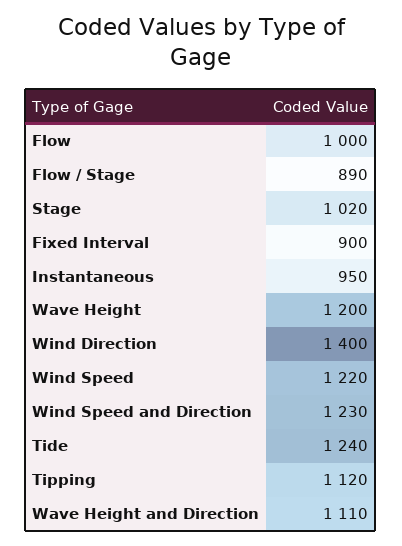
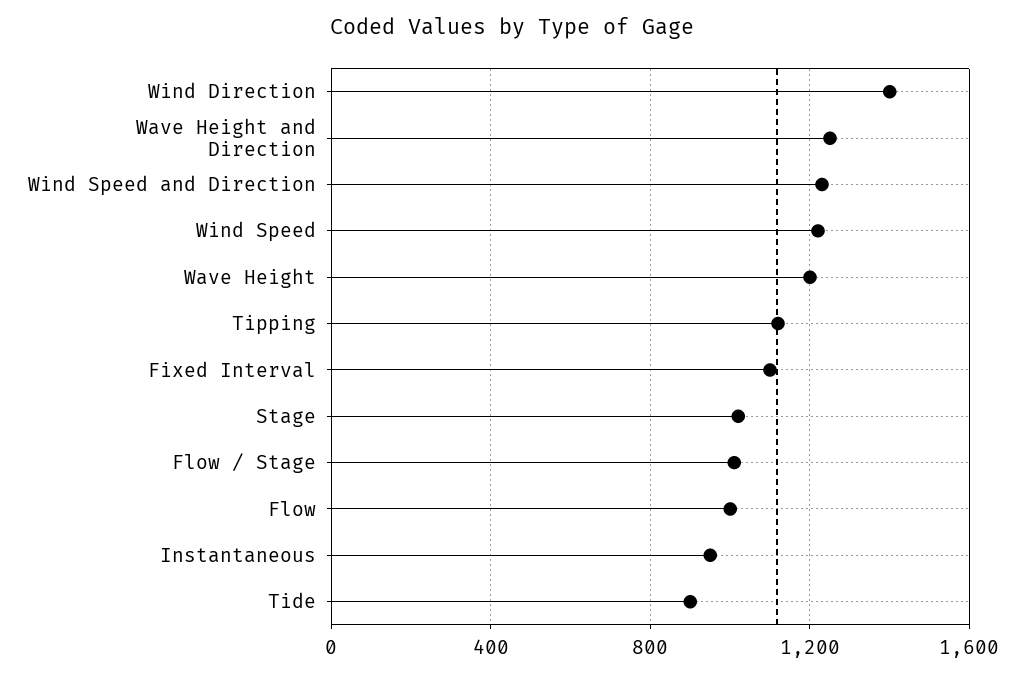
  {
    "Flow": 1000,
-   "Flow / Stage": 890,
+   "Flow / Stage": 1000,
    "Stage": 1020,
-   "Fixed Interval": 900,
+   "Fixed Interval": 1100,
    "Instantaneous": 950,
    "Wave Height": 1200,
    "Wind Direction": 1400,
    "Wind Speed": 1220,
    "Wind Speed and Direction": 1230,
-   "Tide": 1240,
+   "Tide": 900,
    "Tipping": 1120,
-   "Wave Height and Direction": 1110
+   "Wave Height and Direction": 1250
  }

